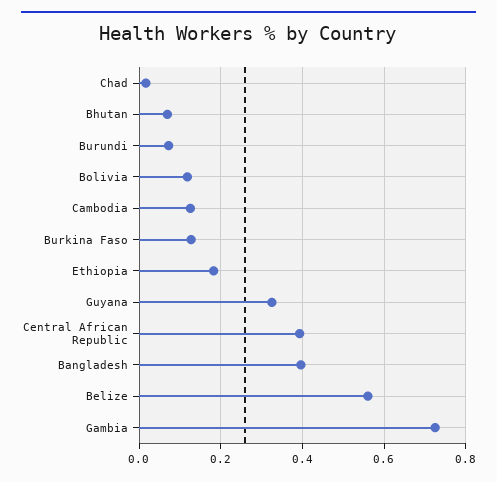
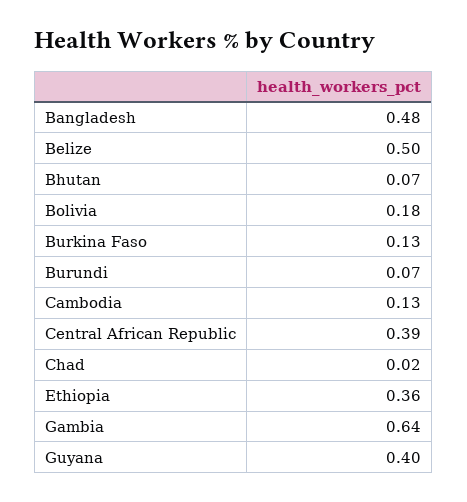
  {
    "Chad": 0.02,
    "Bhutan": 0.07,
    "Burundi": 0.07,
-   "Bolivia": 0.12,
+   "Bolivia": 0.18,
    "Cambodia": 0.13,
    "Burkina Faso": 0.13,
-   "Ethiopia": 0.18,
+   "Ethiopia": 0.36,
-   "Guyana": 0.32,
+   "Guyana": 0.4,
    "Central African Republic": 0.39,
-   "Bangladesh": 0.4,
+   "Bangladesh": 0.48,
-   "Belize": 0.56,
+   "Belize": 0.5,
-   "Gambia": 0.72
+   "Gambia": 0.64
  }

